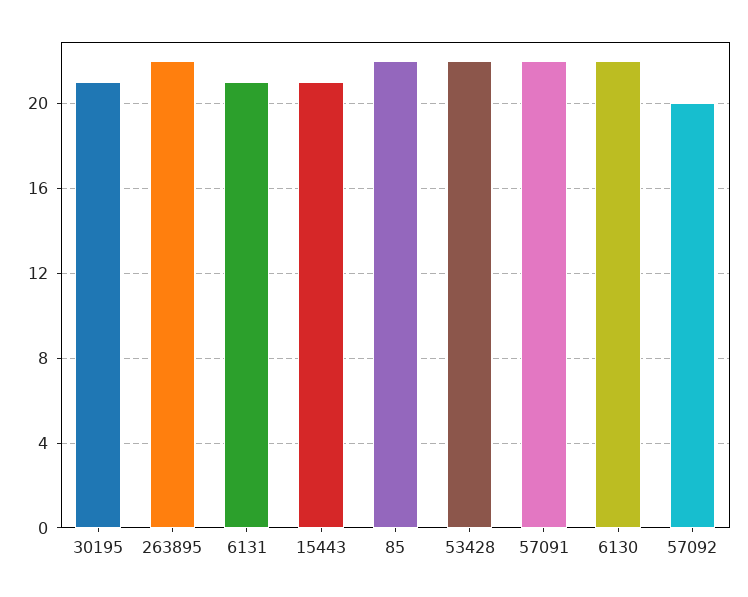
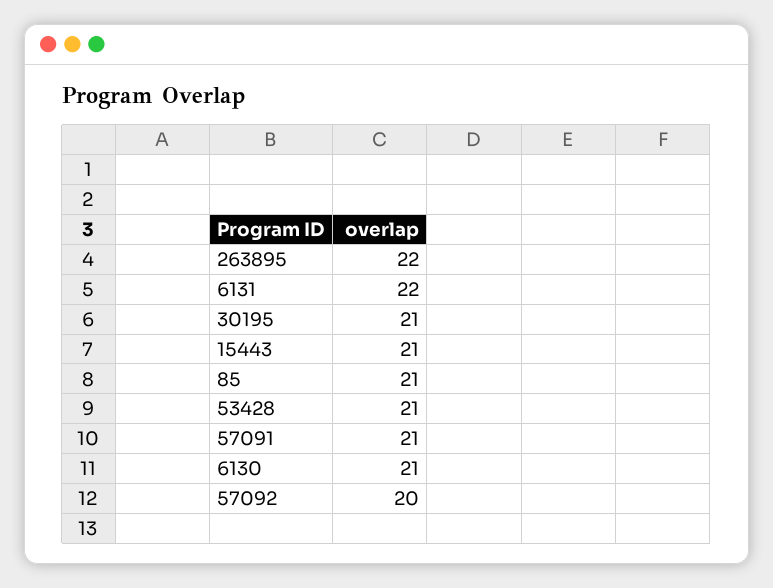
  {
    "30195": 21,
    "263895": 22,
-   "6131": 21,
+   "6131": 22,
    "15443": 21,
-   "85": 22,
+   "85": 21,
-   "53428": 22,
+   "53428": 21,
-   "57091": 22,
+   "57091": 21,
-   "6130": 22,
+   "6130": 21,
    "57092": 20
  }

